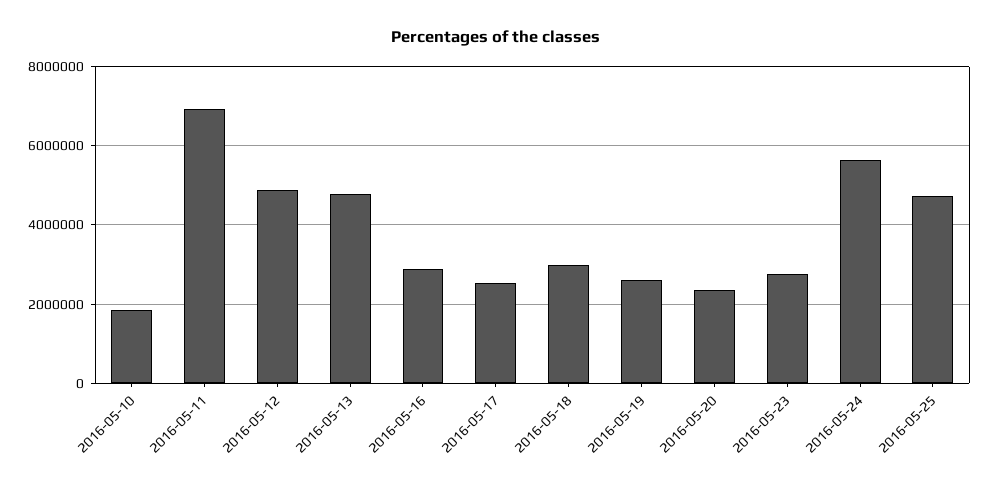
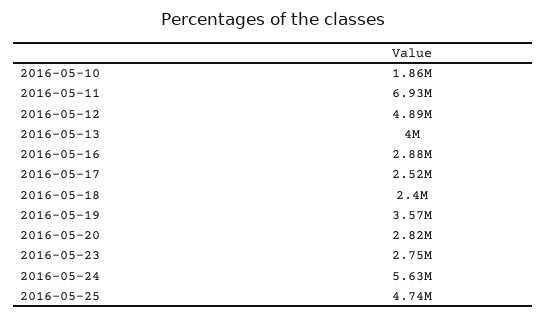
  {
    "2016-05-10": 1860000,
    "2016-05-11": 6930000,
    "2016-05-12": 4890000,
-   "2016-05-13": 4800000,
+   "2016-05-13": 4000000,
    "2016-05-16": 2880000,
    "2016-05-17": 2520000,
-   "2016-05-18": 3000000,
+   "2016-05-18": 2400000,
-   "2016-05-19": 2600000,
+   "2016-05-19": 3570000,
-   "2016-05-20": 2400000,
+   "2016-05-20": 2820000,
    "2016-05-23": 2750000,
    "2016-05-24": 5630000,
    "2016-05-25": 4740000
  }

